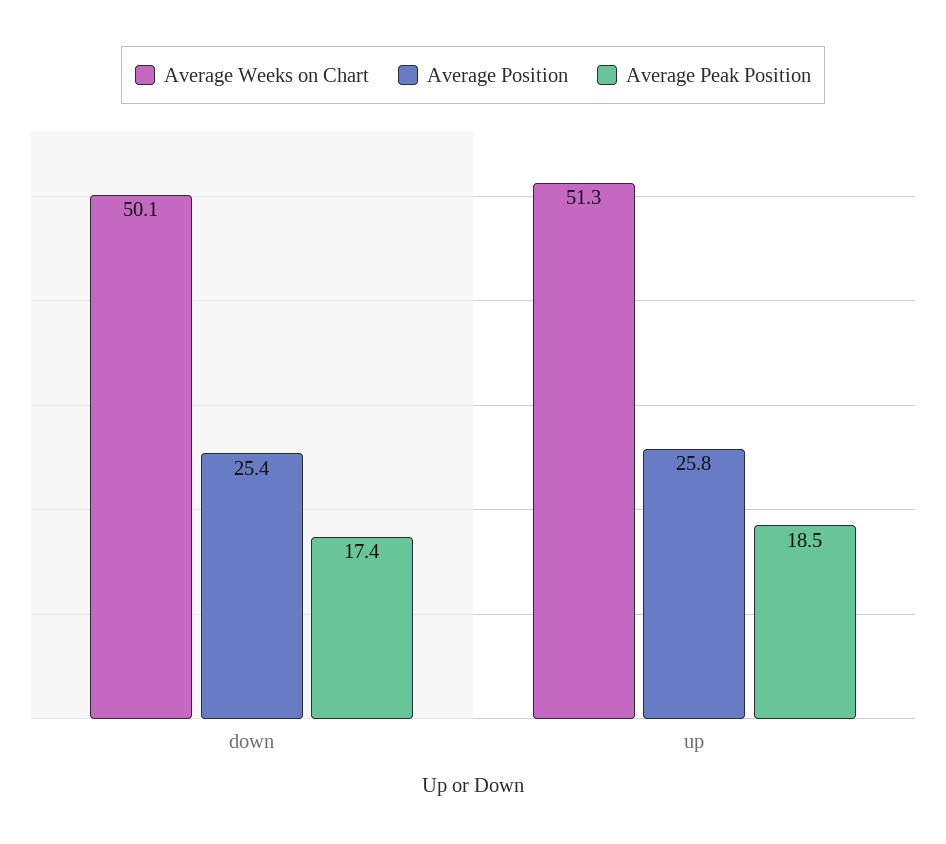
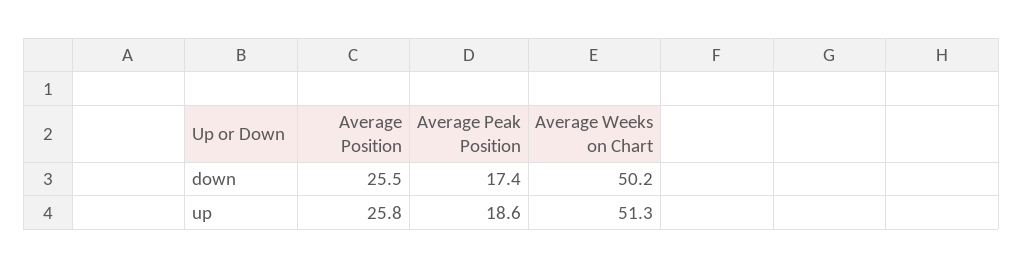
  {
    "Average Weeks on Chart": {
-     "down": 50.1,
+     "down": 50.2,
      "up": 51.3
    },
    "Average Position": {
-     "down": 25.4,
+     "down": 25.5,
      "up": 25.8
    },
    "Average Peak Position": {
      "down": 17.4,
-     "up": 18.5
+     "up": 18.6
    }
  }

